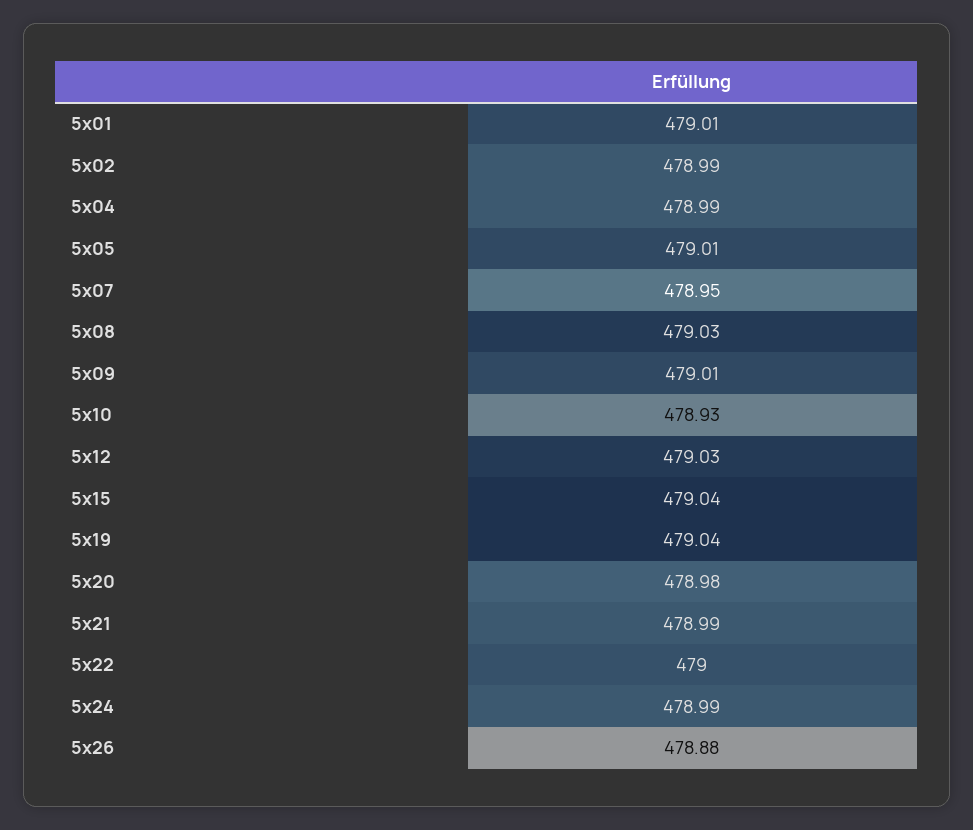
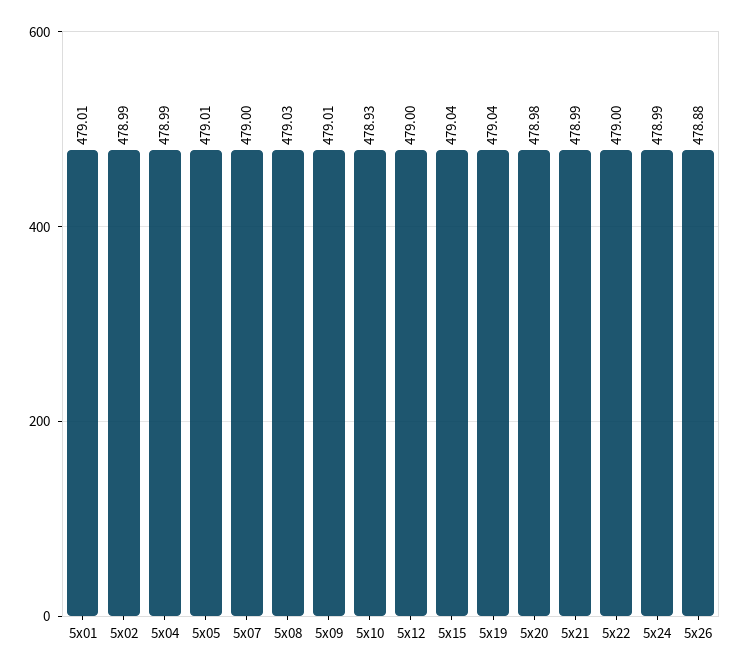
  {
    "5x01": 479.01,
    "5x02": 478.99,
    "5x04": 478.99,
    "5x05": 479.01,
-   "5x07": 478.95,
+   "5x07": 479,
    "5x08": 479.03,
    "5x09": 479.01,
    "5x10": 478.93,
-   "5x12": 479.03,
+   "5x12": 479,
    "5x15": 479.04,
    "5x19": 479.04,
    "5x20": 478.98,
    "5x21": 478.99,
    "5x22": 479,
    "5x24": 478.99,
    "5x26": 478.88
  }

